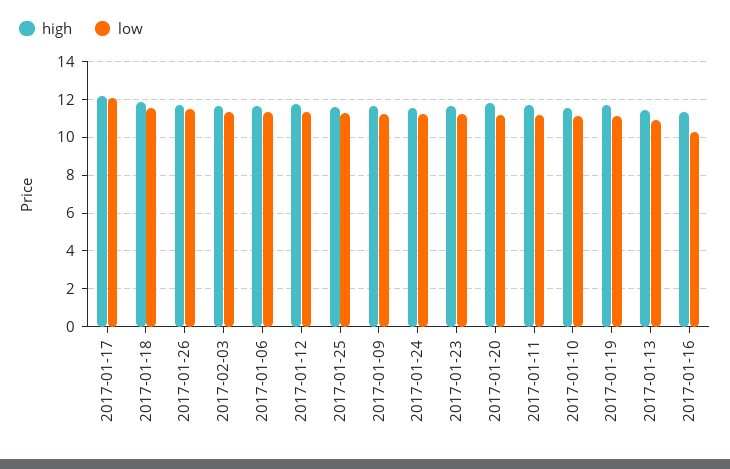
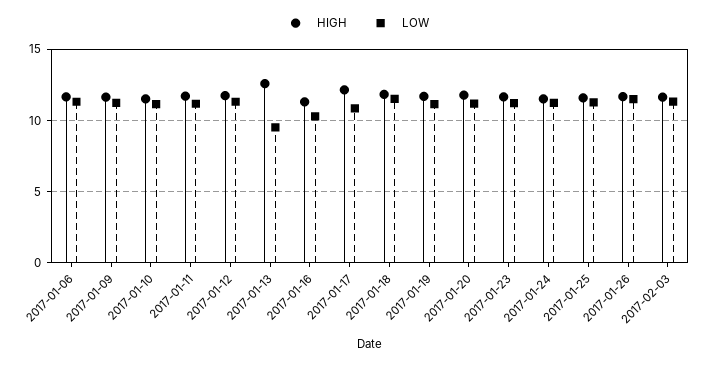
  {
    "high": {
      "2017-01-17": 12,
      "2017-01-18": 12,
      "2017-01-26": 11.5,
      "2017-02-03": 11.5,
      "2017-01-06": 11.5,
      "2017-01-12": 12,
      "2017-01-25": 11.5,
      "2017-01-09": 11.5,
      "2017-01-24": 11.5,
      "2017-01-23": 11.5,
      "2017-01-20": 12,
      "2017-01-11": 11.5,
      "2017-01-10": 11.5,
      "2017-01-19": 11.5,
-     "2017-01-13": 11.5,
+     "2017-01-13": 12.5,
      "2017-01-16": 11.5
    },
    "low": {
-     "2017-01-17": 12,
+     "2017-01-17": 11,
      "2017-01-18": 11.5,
      "2017-01-26": 11.5,
      "2017-02-03": 11.5,
      "2017-01-06": 11.5,
      "2017-01-12": 11.5,
      "2017-01-25": 11.5,
      "2017-01-09": 11,
      "2017-01-24": 11,
      "2017-01-23": 11,
      "2017-01-20": 11,
      "2017-01-11": 11,
      "2017-01-10": 11,
      "2017-01-19": 11,
-     "2017-01-13": 11,
+     "2017-01-13": 9.5,
      "2017-01-16": 10.5
    }
  }

